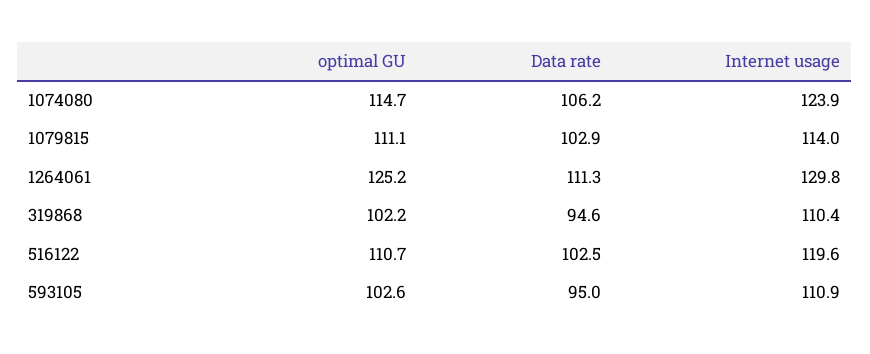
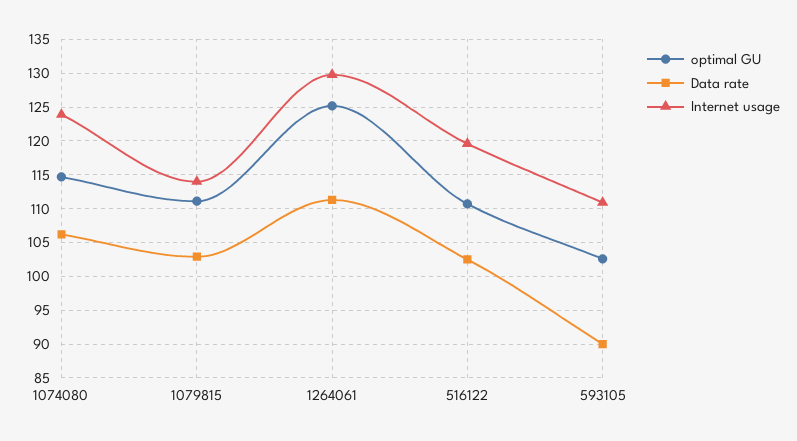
  {
    "optimal GU": {
      "1074080": 114.7,
      "1079815": 111.1,
      "1264061": 125.2,
-     "319868": 102.2,
      "516122": 110.7,
      "593105": 102.6
    },
    "Data rate": {
      "1074080": 106.2,
      "1079815": 102.9,
      "1264061": 111.3,
-     "319868": 94.6,
      "516122": 102.5,
-     "593105": 95
+     "593105": 90
    },
    "Internet usage": {
      "1074080": 123.9,
      "1079815": 114,
      "1264061": 129.8,
-     "319868": 110.4,
      "516122": 119.6,
      "593105": 110.9
    }
  }

